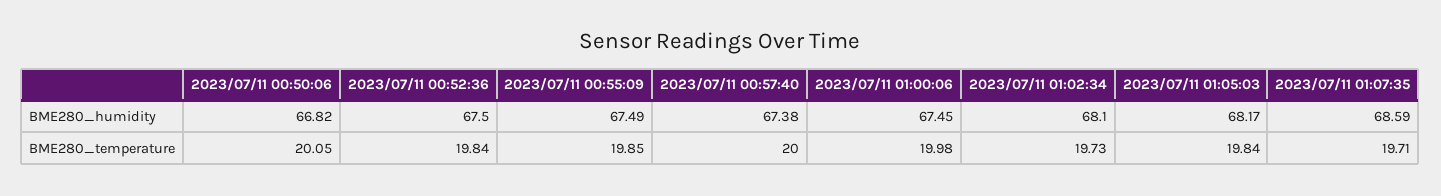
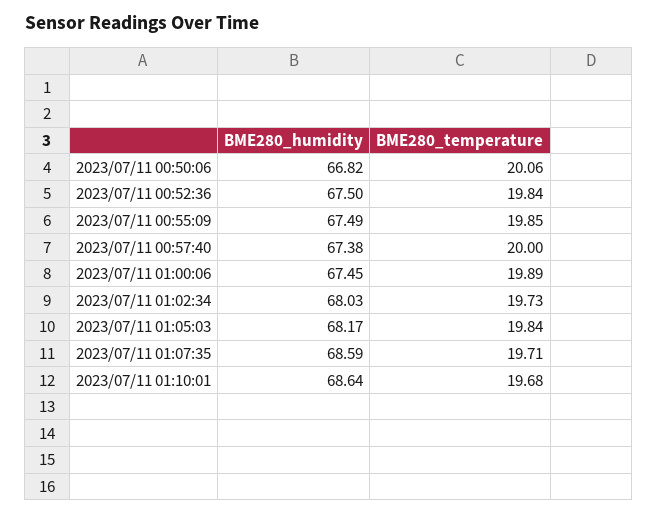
  {
    "2023/07/11 00:50:06": {
      "BME280_humidity": 66.82,
-     "BME280_temperature": 20.05
+     "BME280_temperature": 20.06
    },
    "2023/07/11 00:52:36": {
      "BME280_humidity": 67.5,
      "BME280_temperature": 19.84
    },
    "2023/07/11 00:55:09": {
      "BME280_humidity": 67.49,
      "BME280_temperature": 19.85
    },
    "2023/07/11 00:57:40": {
      "BME280_humidity": 67.38,
      "BME280_temperature": 20
    },
    "2023/07/11 01:00:06": {
      "BME280_humidity": 67.45,
-     "BME280_temperature": 19.98
+     "BME280_temperature": 19.89
    },
    "2023/07/11 01:02:34": {
-     "BME280_humidity": 68.1,
+     "BME280_humidity": 68.03,
      "BME280_temperature": 19.73
    },
    "2023/07/11 01:05:03": {
      "BME280_humidity": 68.17,
      "BME280_temperature": 19.84
    },
    "2023/07/11 01:07:35": {
      "BME280_humidity": 68.59,
      "BME280_temperature": 19.71
-   }
+   },
+   "2023/07/11 01:10:01": {
+     "BME280_humidity": 68.64,
+     "BME280_temperature": 19.68
+   }
  }

